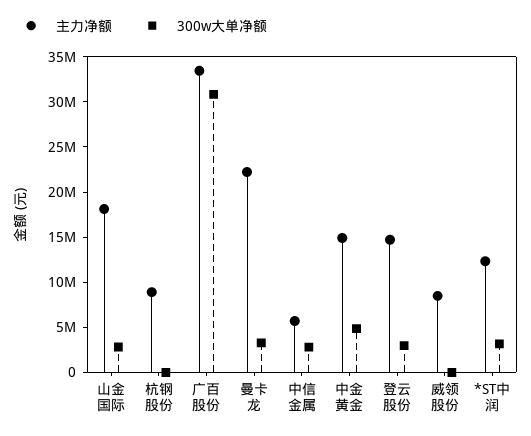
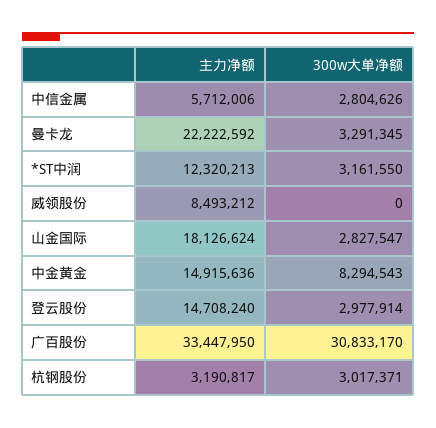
  {
    "主力净额": {
      "山金国际": 18126624,
-     "杭钢股份": 9000000,
+     "杭钢股份": 3190817,
      "广百股份": 33447950,
      "曼卡龙": 22222592,
      "中信金属": 5712006,
      "中金黄金": 14915636,
      "登云股份": 14708240,
      "威领股份": 8493212,
      "*ST中润": 12320213
    },
    "300w大单净额": {
      "山金国际": 2827547,
-     "杭钢股份": 0,
+     "杭钢股份": 3017371,
      "广百股份": 30833170,
      "曼卡龙": 3291345,
      "中信金属": 2804626,
-     "中金黄金": 5000000,
+     "中金黄金": 8294543,
      "登云股份": 2977914,
      "威领股份": 0,
      "*ST中润": 3161550
    }
  }

